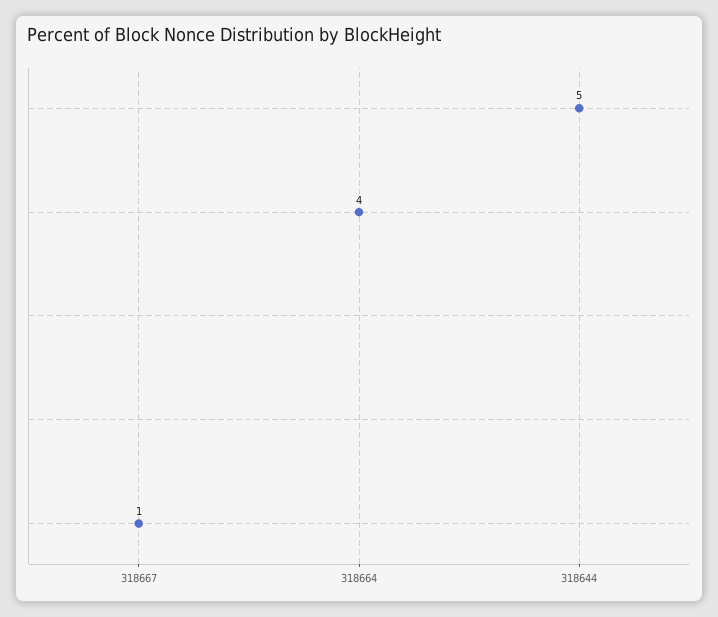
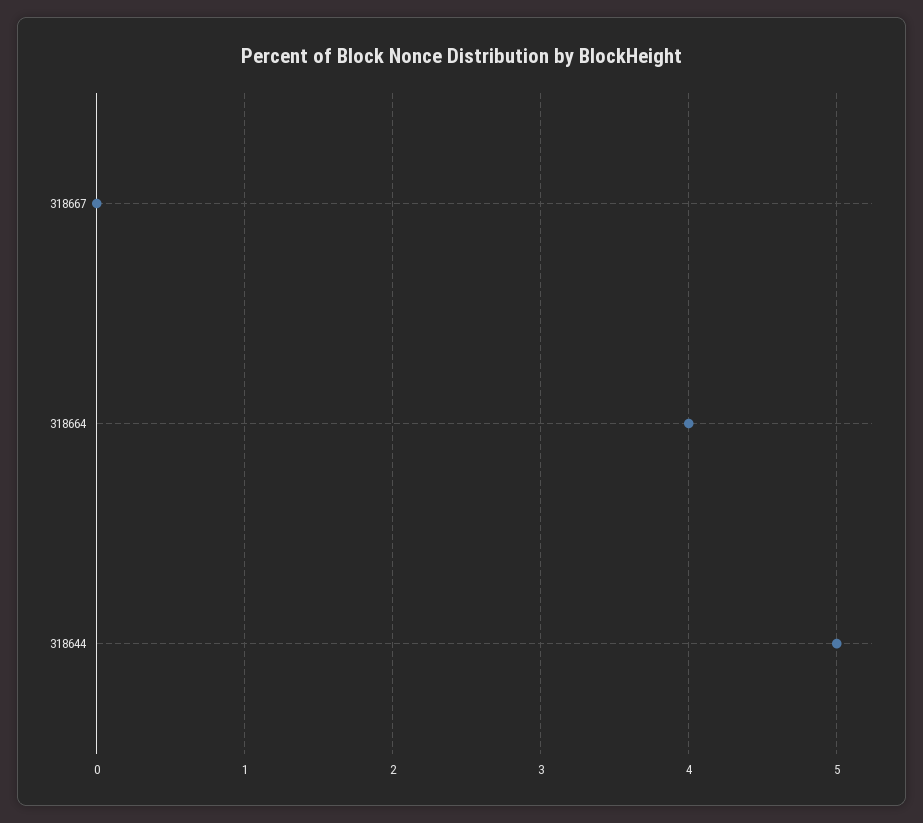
  {
-   "318667": 1,
+   "318667": 0,
    "318664": 4,
    "318644": 5
  }

